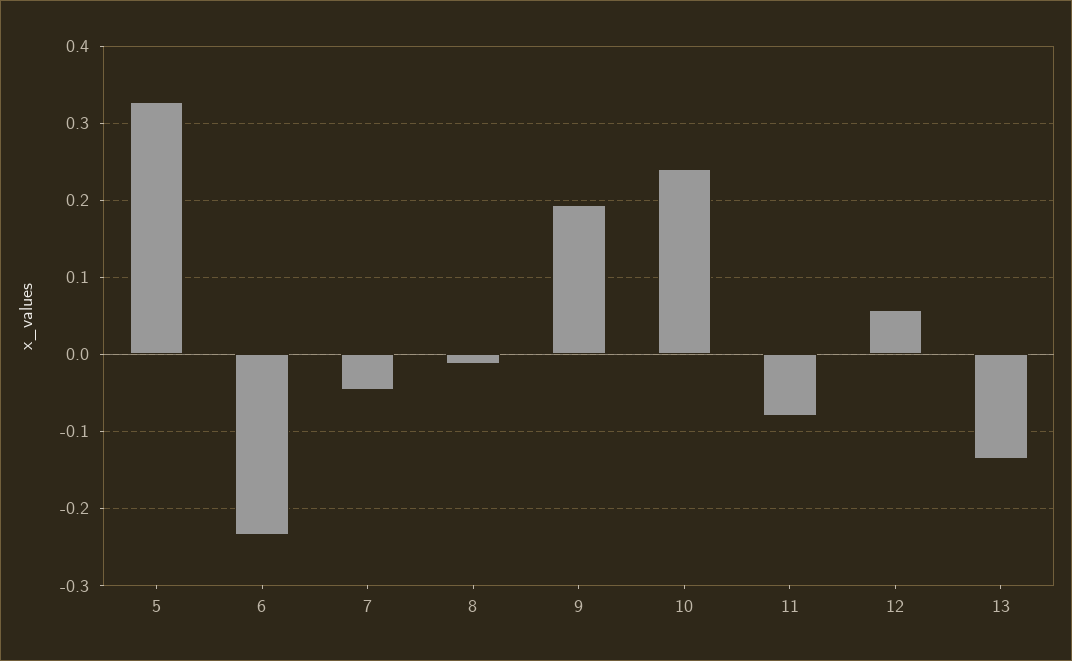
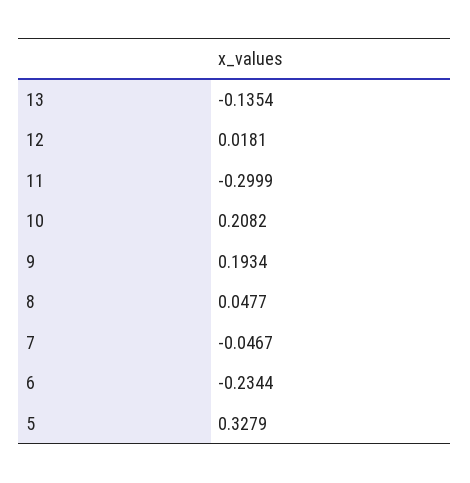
  {
    "5": 0.3279,
    "6": -0.2344,
    "7": -0.0467,
-   "8": -0.01,
+   "8": 0.0477,
    "9": 0.1934,
-   "10": 0.24,
+   "10": 0.2082,
-   "11": -0.08,
+   "11": -0.2999,
-   "12": 0.06,
+   "12": 0.0181,
    "13": -0.1354
  }

